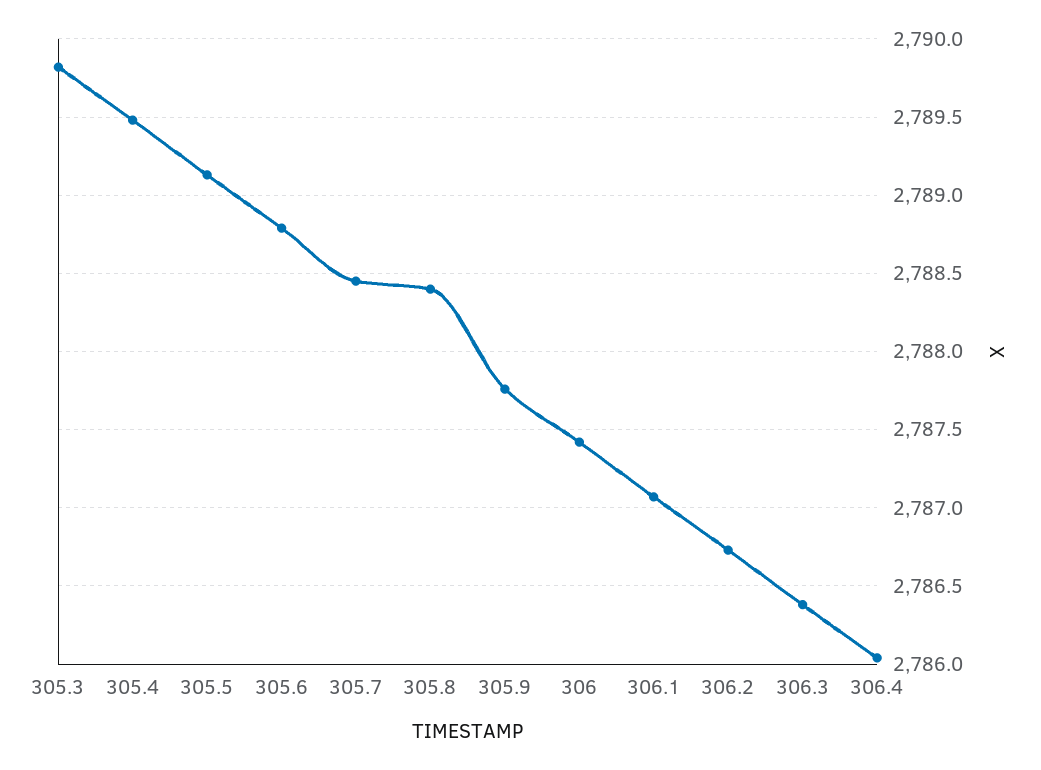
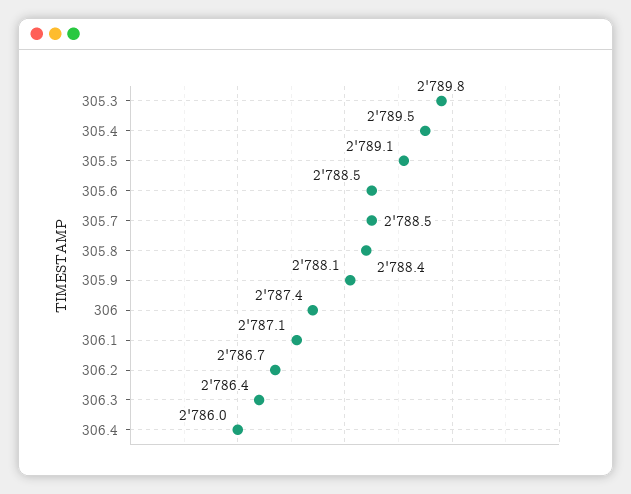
  {
    "305.3": 2789.8,
    "305.4": 2789.5,
    "305.5": 2789.1,
-   "305.6": 2788.8,
+   "305.6": 2788.5,
    "305.7": 2788.5,
    "305.8": 2788.4,
-   "305.9": 2787.75,
+   "305.9": 2788.1,
    "306": 2787.4,
    "306.1": 2787.1,
    "306.2": 2786.7,
    "306.3": 2786.4,
    "306.4": 2786
  }

